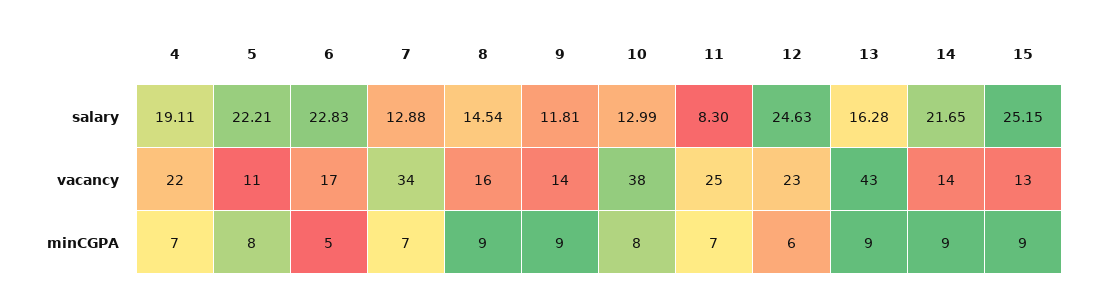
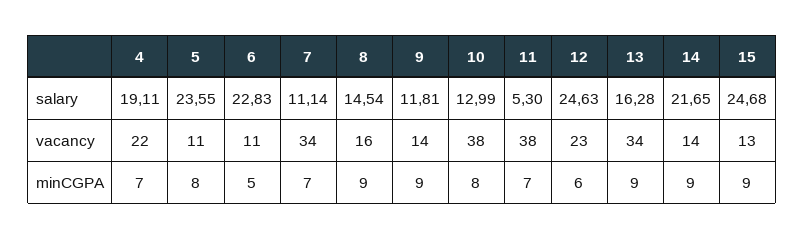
  {
    "4": {
      "salary": 19.11,
      "vacancy": 22,
      "minCGPA": 7
    },
    "5": {
-     "salary": 22.21,
+     "salary": 23.55,
      "vacancy": 11,
      "minCGPA": 8
    },
    "6": {
      "salary": 22.83,
-     "vacancy": 17,
+     "vacancy": 11,
      "minCGPA": 5
    },
    "7": {
-     "salary": 12.88,
+     "salary": 11.14,
      "vacancy": 34,
      "minCGPA": 7
    },
    "8": {
      "salary": 14.54,
      "vacancy": 16,
      "minCGPA": 9
    },
    "9": {
      "salary": 11.81,
      "vacancy": 14,
      "minCGPA": 9
    },
    "10": {
      "salary": 12.99,
      "vacancy": 38,
      "minCGPA": 8
    },
    "11": {
-     "salary": 8.3,
+     "salary": 5.3,
-     "vacancy": 25,
+     "vacancy": 38,
      "minCGPA": 7
    },
    "12": {
      "salary": 24.63,
      "vacancy": 23,
      "minCGPA": 6
    },
    "13": {
      "salary": 16.28,
-     "vacancy": 43,
+     "vacancy": 34,
      "minCGPA": 9
    },
    "14": {
      "salary": 21.65,
      "vacancy": 14,
      "minCGPA": 9
    },
    "15": {
-     "salary": 25.15,
+     "salary": 24.68,
      "vacancy": 13,
      "minCGPA": 9
    }
  }

